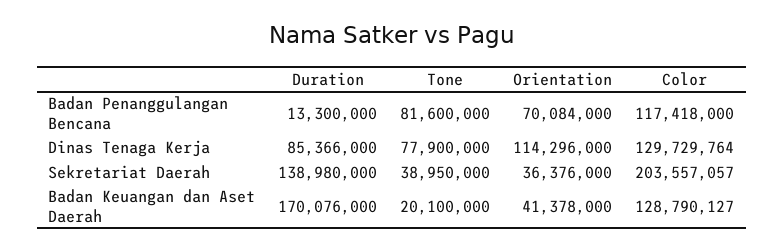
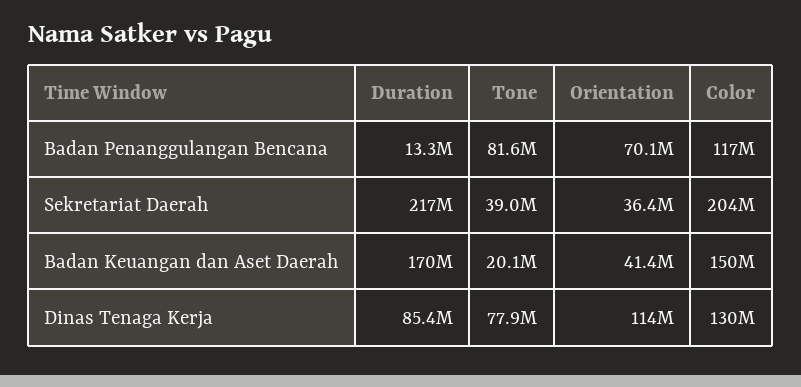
  {
    "Duration": {
      "Badan Penanggulangan Bencana": 13300000,
      "Dinas Tenaga Kerja": 85366000,
-     "Sekretariat Daerah": 138980000,
+     "Sekretariat Daerah": 217000000,
      "Badan Keuangan dan Aset Daerah": 170076000
    },
    "Tone": {
      "Badan Penanggulangan Bencana": 81600000,
      "Dinas Tenaga Kerja": 77900000,
      "Sekretariat Daerah": 38950000,
      "Badan Keuangan dan Aset Daerah": 20100000
    },
    "Orientation": {
      "Badan Penanggulangan Bencana": 70084000,
      "Dinas Tenaga Kerja": 114296000,
      "Sekretariat Daerah": 36376000,
      "Badan Keuangan dan Aset Daerah": 41378000
    },
    "Color": {
      "Badan Penanggulangan Bencana": 117418000,
      "Dinas Tenaga Kerja": 129729764,
      "Sekretariat Daerah": 203557057,
-     "Badan Keuangan dan Aset Daerah": 128790127
+     "Badan Keuangan dan Aset Daerah": 150000000
    }
  }

